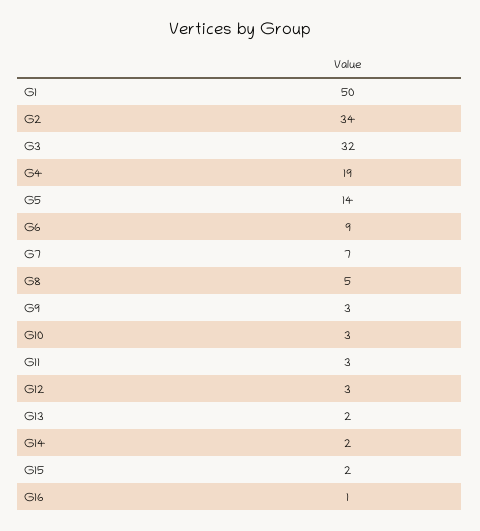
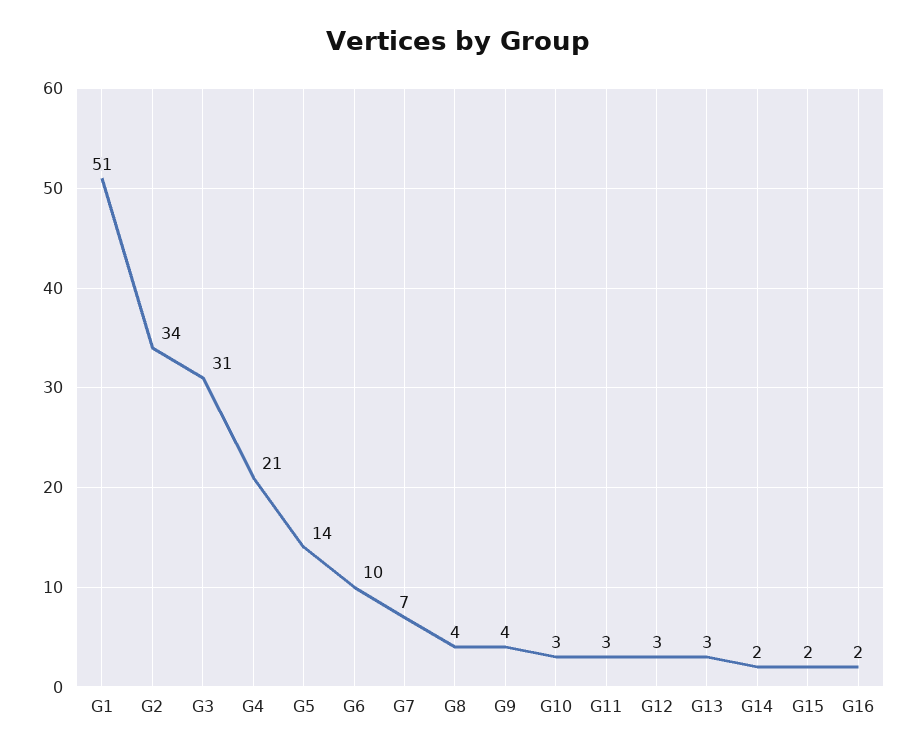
  {
-   "G1": 50,
+   "G1": 51,
    "G2": 34,
-   "G3": 32,
+   "G3": 31,
-   "G4": 19,
+   "G4": 21,
    "G5": 14,
-   "G6": 9,
+   "G6": 10,
    "G7": 7,
-   "G8": 5,
+   "G8": 4,
-   "G9": 3,
+   "G9": 4,
    "G10": 3,
    "G11": 3,
    "G12": 3,
-   "G13": 2,
+   "G13": 3,
    "G14": 2,
    "G15": 2,
-   "G16": 1
+   "G16": 2
  }

